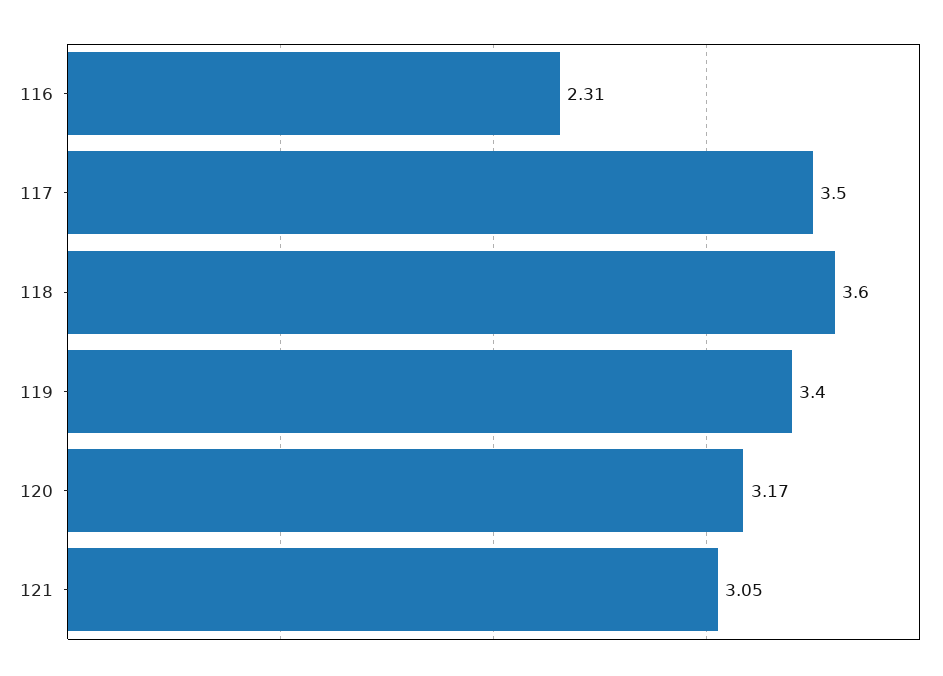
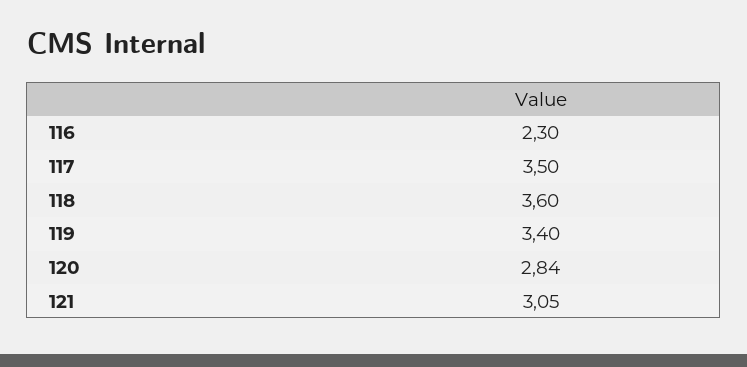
  {
-   "116": 2.31,
+   "116": 2.3,
    "117": 3.5,
    "118": 3.6,
    "119": 3.4,
-   "120": 3.17,
+   "120": 2.84,
    "121": 3.05
  }

